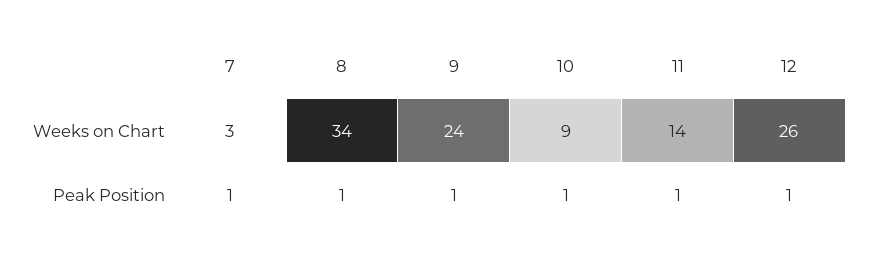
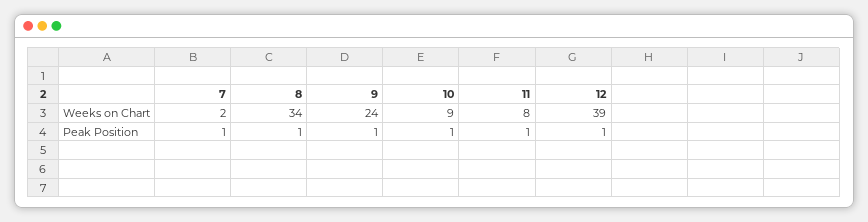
  {
    "7": {
-     "Weeks on Chart": 3,
+     "Weeks on Chart": 2,
      "Peak Position": 1
    },
    "8": {
      "Weeks on Chart": 34,
      "Peak Position": 1
    },
    "9": {
      "Weeks on Chart": 24,
      "Peak Position": 1
    },
    "10": {
      "Weeks on Chart": 9,
      "Peak Position": 1
    },
    "11": {
-     "Weeks on Chart": 14,
+     "Weeks on Chart": 8,
      "Peak Position": 1
    },
    "12": {
-     "Weeks on Chart": 26,
+     "Weeks on Chart": 39,
      "Peak Position": 1
    }
  }

